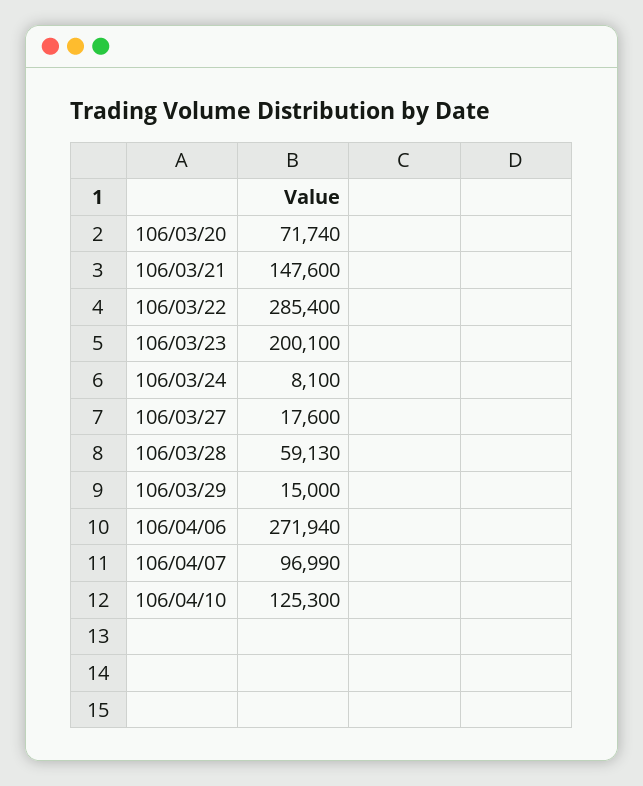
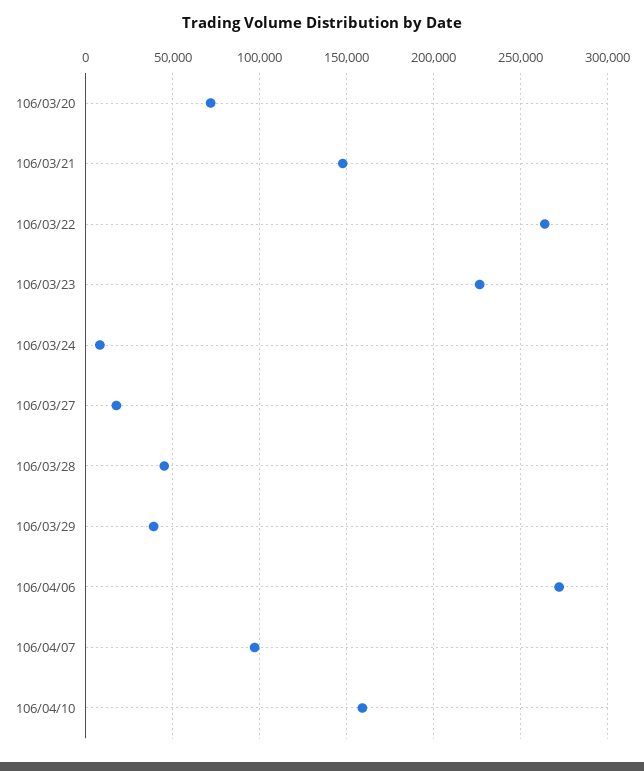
  {
    "106/03/20": 71740,
    "106/03/21": 147600,
-   "106/03/22": 285400,
+   "106/03/22": 265000,
-   "106/03/23": 200100,
+   "106/03/23": 225000,
    "106/03/24": 8100,
    "106/03/27": 17600,
-   "106/03/28": 59130,
+   "106/03/28": 45000,
-   "106/03/29": 15000,
+   "106/03/29": 40000,
    "106/04/06": 271940,
    "106/04/07": 96990,
-   "106/04/10": 125300
+   "106/04/10": 160000
  }

